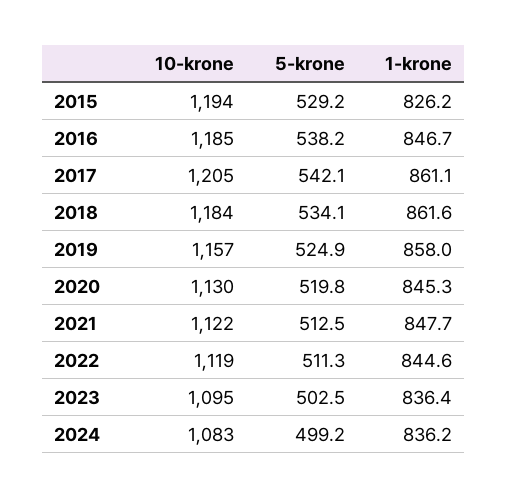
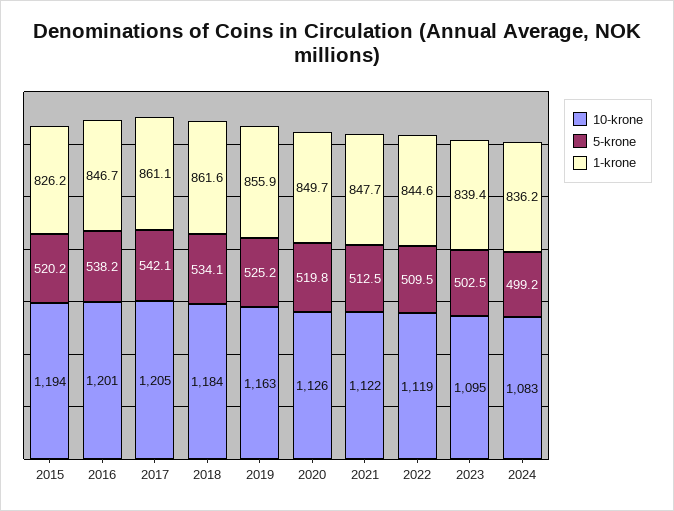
  {
    "10-krone": {
      "2015": 1194,
-     "2016": 1185,
+     "2016": 1201,
      "2017": 1205,
      "2018": 1184,
-     "2019": 1157,
+     "2019": 1163,
-     "2020": 1130,
+     "2020": 1126,
      "2021": 1122,
      "2022": 1119,
      "2023": 1095,
      "2024": 1083
    },
    "5-krone": {
-     "2015": 529.2,
+     "2015": 520.2,
      "2016": 538.2,
      "2017": 542.1,
      "2018": 534.1,
-     "2019": 524.9,
+     "2019": 525.2,
      "2020": 519.8,
      "2021": 512.5,
-     "2022": 511.3,
+     "2022": 509.5,
      "2023": 502.5,
      "2024": 499.2
    },
    "1-krone": {
      "2015": 826.2,
      "2016": 846.7,
      "2017": 861.1,
      "2018": 861.6,
-     "2019": 858,
+     "2019": 855.9,
-     "2020": 845.3,
+     "2020": 849.7,
      "2021": 847.7,
      "2022": 844.6,
-     "2023": 836.4,
+     "2023": 839.4,
      "2024": 836.2
    }
  }

